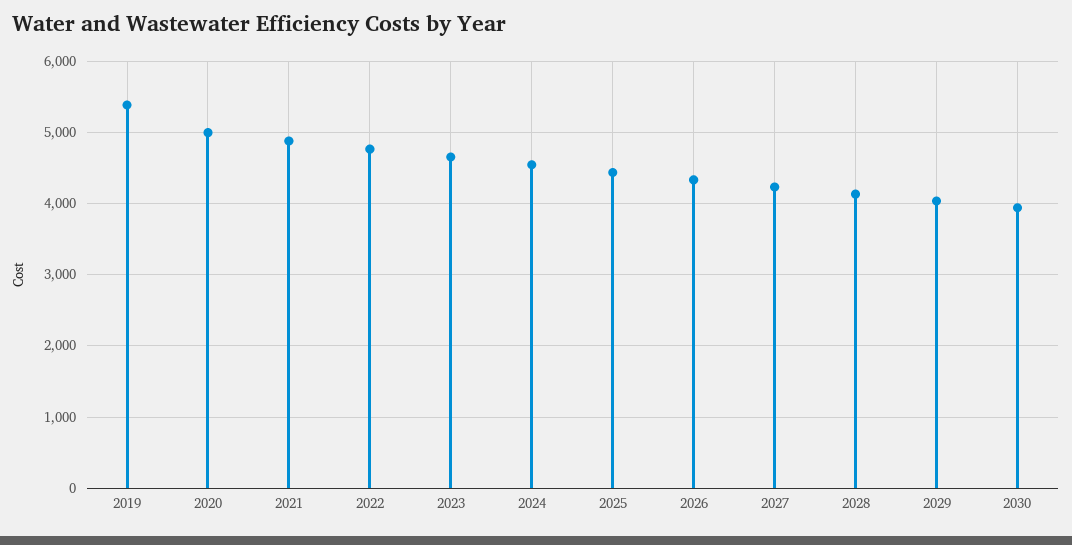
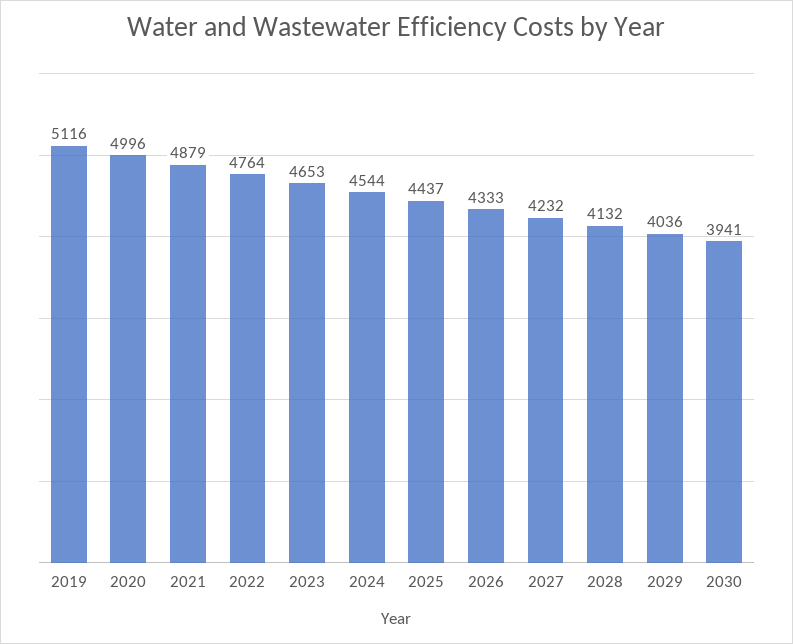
  {
-   "2019": 5400,
+   "2019": 5116,
    "2020": 4996,
    "2021": 4879,
    "2022": 4764,
    "2023": 4653,
    "2024": 4544,
    "2025": 4437,
    "2026": 4333,
    "2027": 4232,
    "2028": 4132,
    "2029": 4036,
    "2030": 3941
  }

